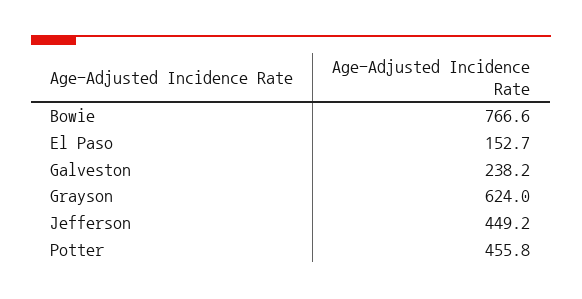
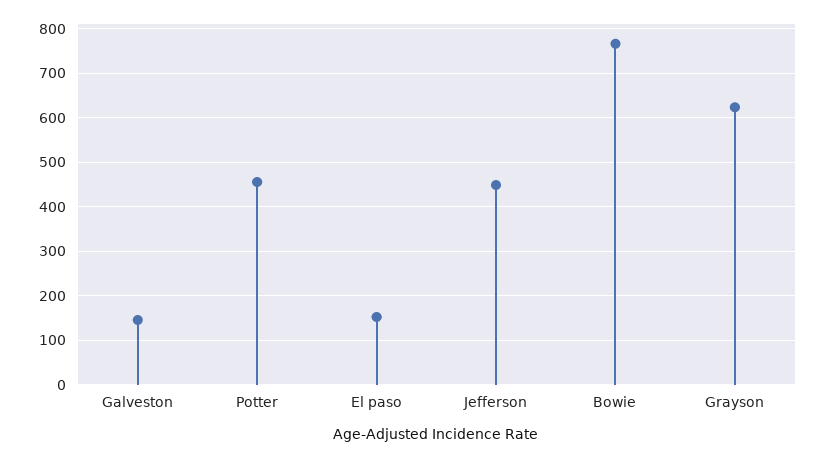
  {
    "Bowie": 766.6,
    "El Paso": 152.7,
-   "Galveston": 238.2,
+   "Galveston": 140,
    "Grayson": 624,
    "Jefferson": 449.2,
    "Potter": 455.8
  }

